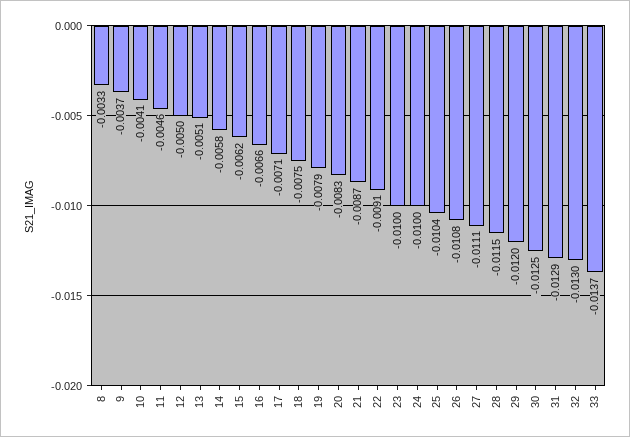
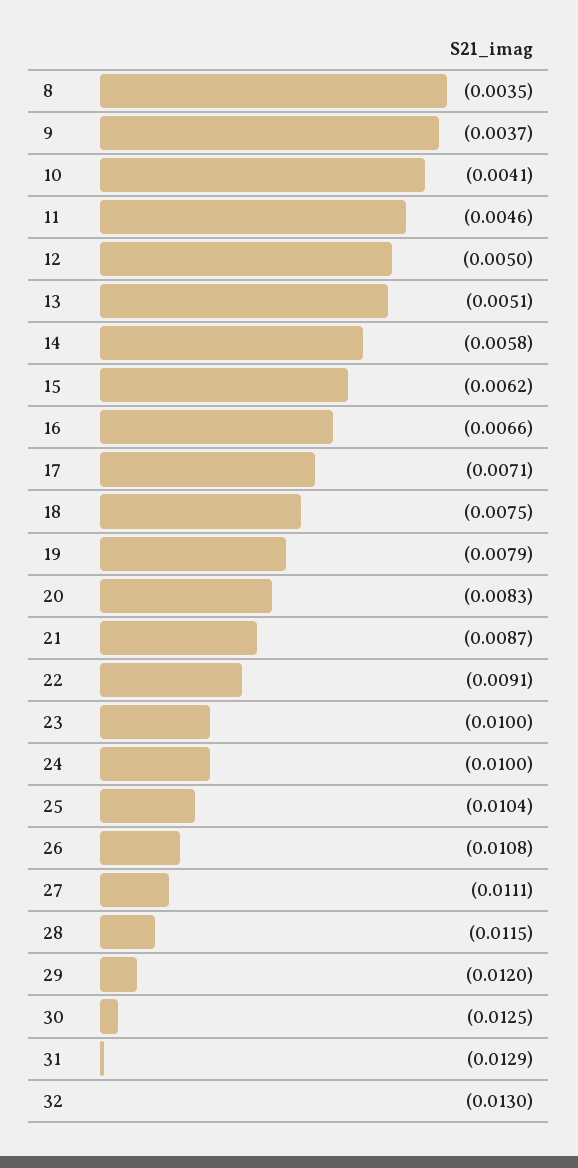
  {
-   "8": -0.0033,
+   "8": -0.0035,
    "9": -0.0037,
    "10": -0.0041,
    "11": -0.0046,
    "12": -0.005,
    "13": -0.0051,
    "14": -0.0058,
    "15": -0.0062,
    "16": -0.0066,
    "17": -0.0071,
    "18": -0.0075,
    "19": -0.0079,
    "20": -0.0083,
    "21": -0.0087,
    "22": -0.0091,
    "23": -0.01,
    "24": -0.01,
    "25": -0.0104,
    "26": -0.0108,
    "27": -0.0111,
    "28": -0.0115,
    "29": -0.012,
    "30": -0.0125,
    "31": -0.0129,
-   "32": -0.013,
+   "32": -0.013
-   "33": -0.0137
  }

